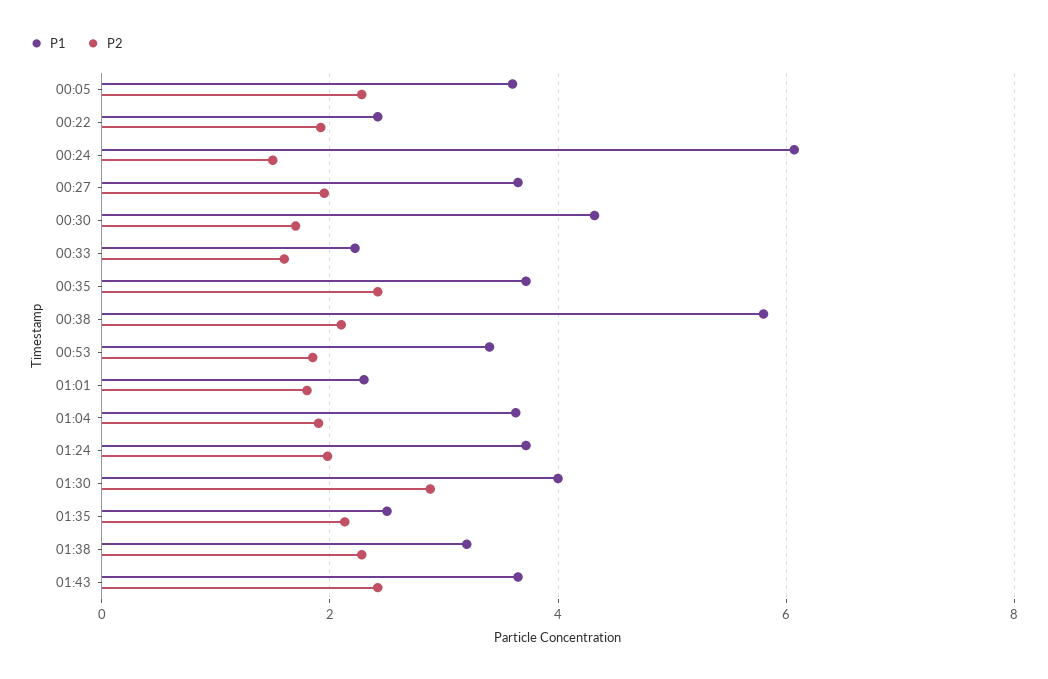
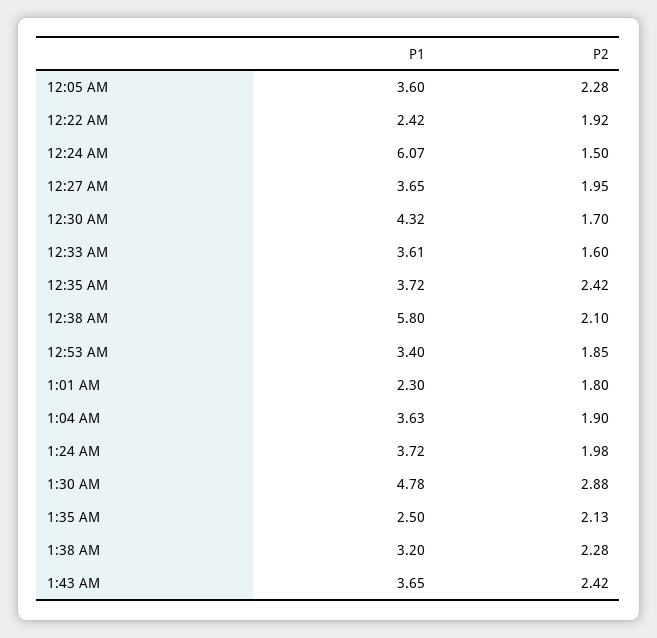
  {
    "P1": {
      "00:05": 3.6,
      "00:22": 2.42,
      "00:24": 6.07,
      "00:27": 3.65,
      "00:30": 4.32,
-     "00:33": 2.2,
+     "00:33": 3.61,
      "00:35": 3.72,
      "00:38": 5.8,
      "00:53": 3.4,
      "01:01": 2.3,
      "01:04": 3.63,
      "01:24": 3.72,
-     "01:30": 4,
+     "01:30": 4.78,
      "01:35": 2.5,
      "01:38": 3.2,
      "01:43": 3.65
    },
    "P2": {
      "00:05": 2.28,
      "00:22": 1.92,
      "00:24": 1.5,
      "00:27": 1.95,
      "00:30": 1.7,
      "00:33": 1.6,
      "00:35": 2.42,
      "00:38": 2.1,
      "00:53": 1.85,
      "01:01": 1.8,
      "01:04": 1.9,
      "01:24": 1.98,
      "01:30": 2.88,
      "01:35": 2.13,
      "01:38": 2.28,
      "01:43": 2.42
    }
  }

